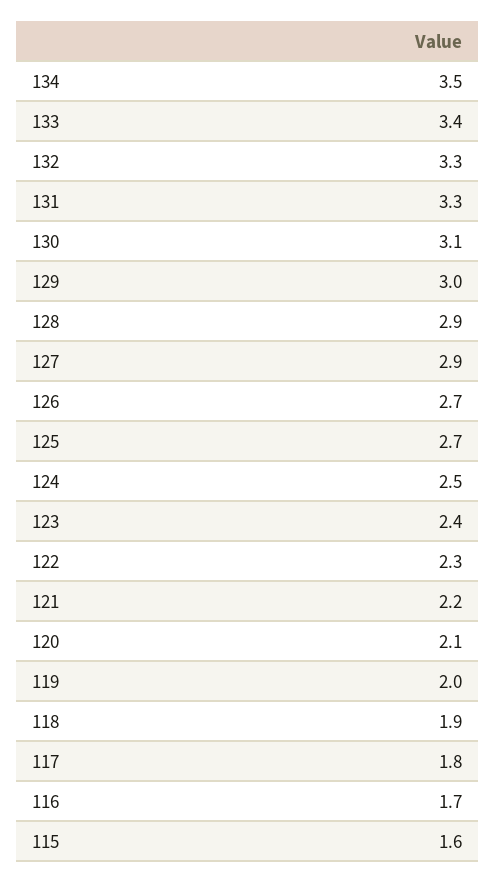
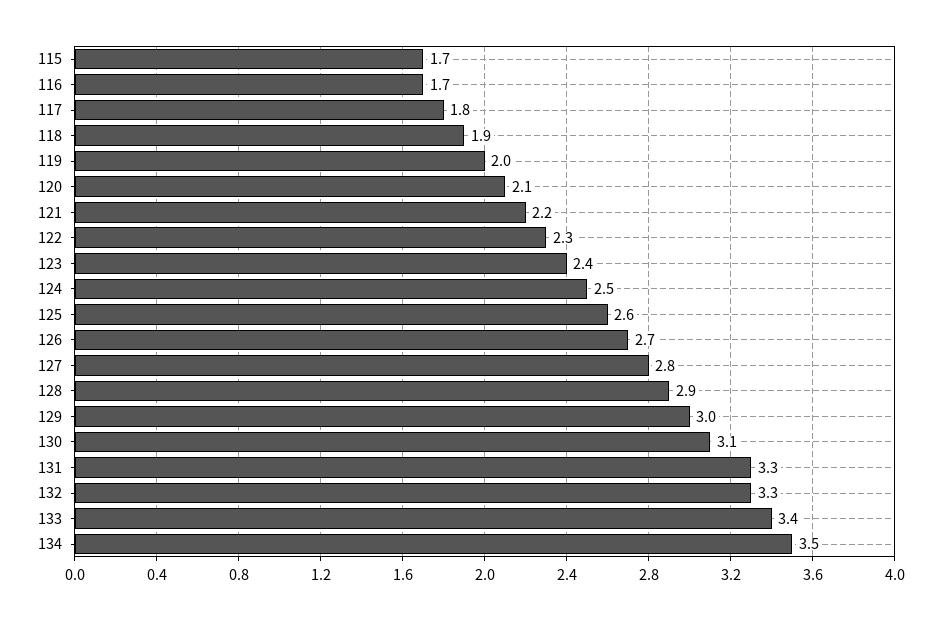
  {
    "134": 3.5,
    "133": 3.4,
    "132": 3.3,
    "131": 3.3,
    "130": 3.1,
    "129": 3,
    "128": 2.9,
-   "127": 2.9,
+   "127": 2.8,
    "126": 2.7,
-   "125": 2.7,
+   "125": 2.6,
    "124": 2.5,
    "123": 2.4,
    "122": 2.3,
    "121": 2.2,
    "120": 2.1,
    "119": 2,
    "118": 1.9,
    "117": 1.8,
    "116": 1.7,
-   "115": 1.6
+   "115": 1.7
  }

